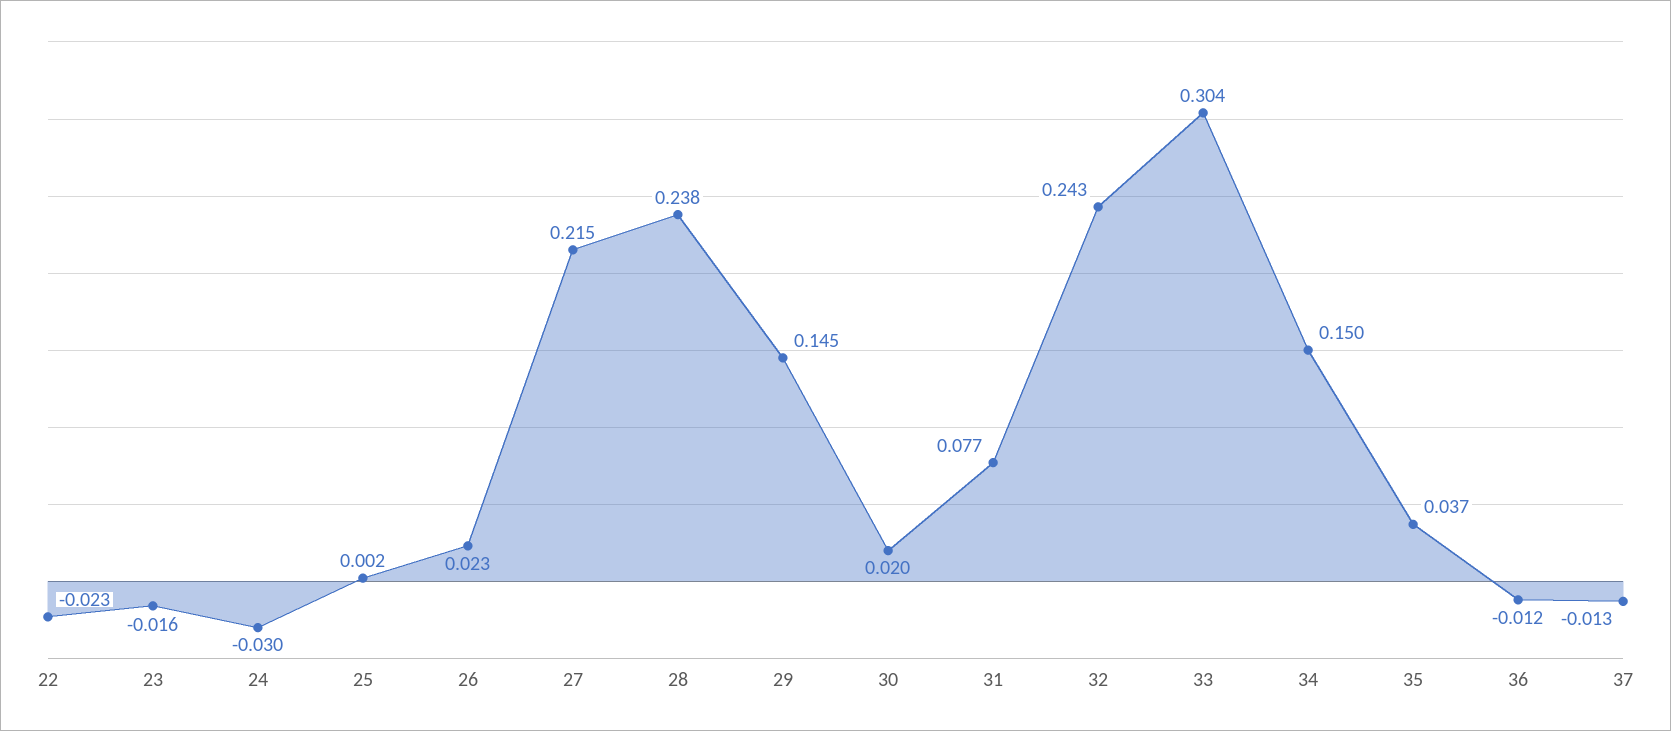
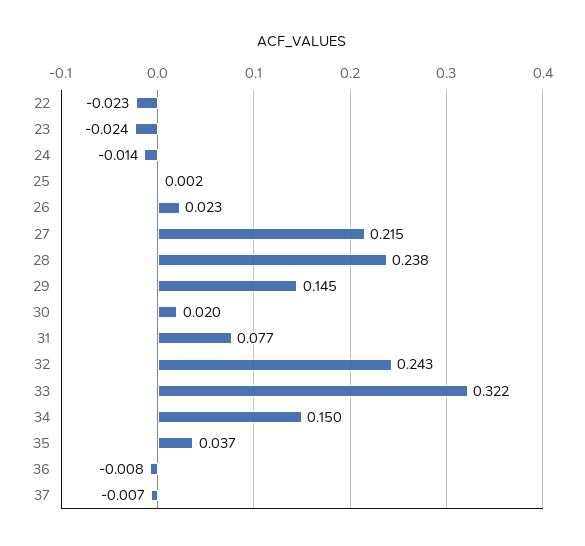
  {
    "22": -0.023,
-   "23": -0.016,
+   "23": -0.024,
-   "24": -0.03,
+   "24": -0.014,
    "25": 0.002,
    "26": 0.023,
    "27": 0.215,
    "28": 0.238,
    "29": 0.145,
    "30": 0.02,
    "31": 0.077,
    "32": 0.243,
-   "33": 0.304,
+   "33": 0.322,
    "34": 0.15,
    "35": 0.037,
-   "36": -0.012,
+   "36": -0.008,
-   "37": -0.013
+   "37": -0.007
  }

